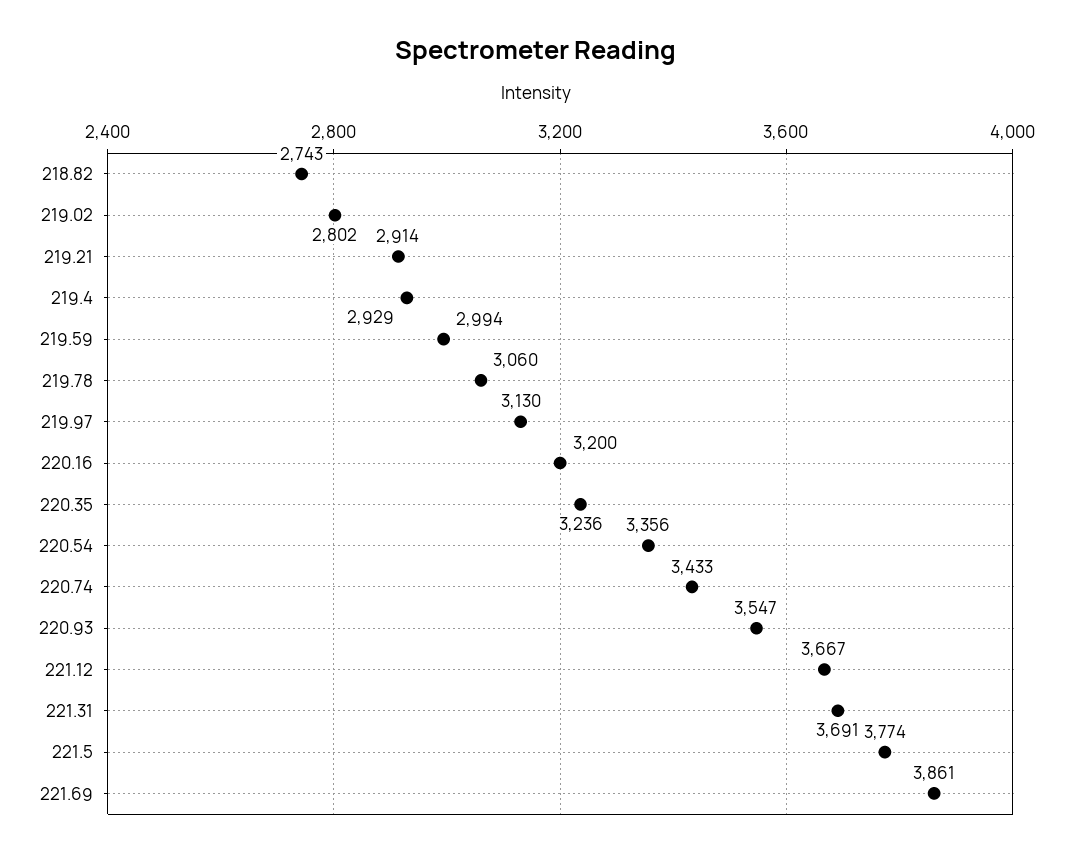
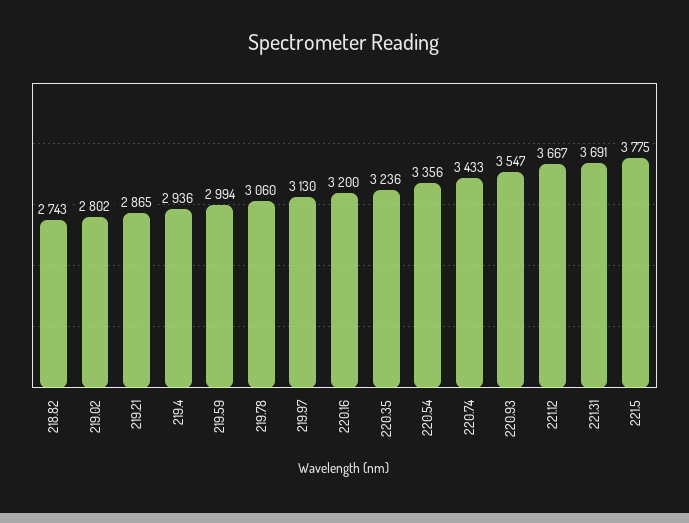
  {
    "218.82": 2743,
    "219.02": 2802,
-   "219.21": 2914,
+   "219.21": 2865,
-   "219.4": 2929,
+   "219.4": 2936,
    "219.59": 2994,
    "219.78": 3060,
    "219.97": 3130,
    "220.16": 3200,
    "220.35": 3236,
    "220.54": 3356,
    "220.74": 3433,
    "220.93": 3547,
    "221.12": 3667,
    "221.31": 3691,
-   "221.5": 3774,
+   "221.5": 3775
-   "221.69": 3861
  }

